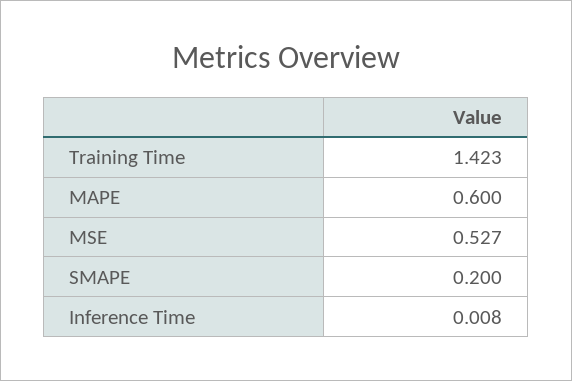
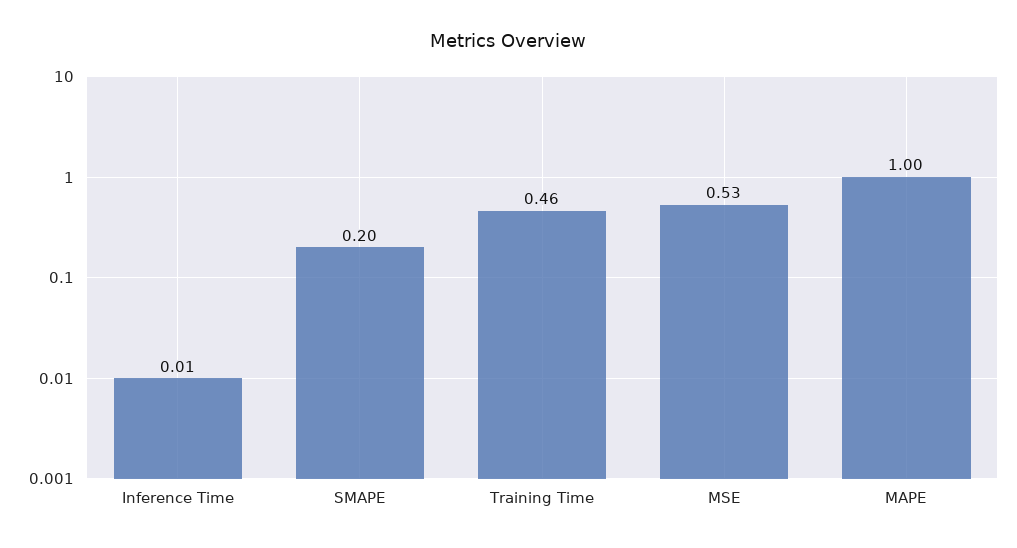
  {
-   "Training Time": 1.423,
+   "Training Time": 0.46,
-   "MAPE": 0.6,
+   "MAPE": 1,
    "MSE": 0.527,
    "SMAPE": 0.2,
    "Inference Time": 0.008
  }

